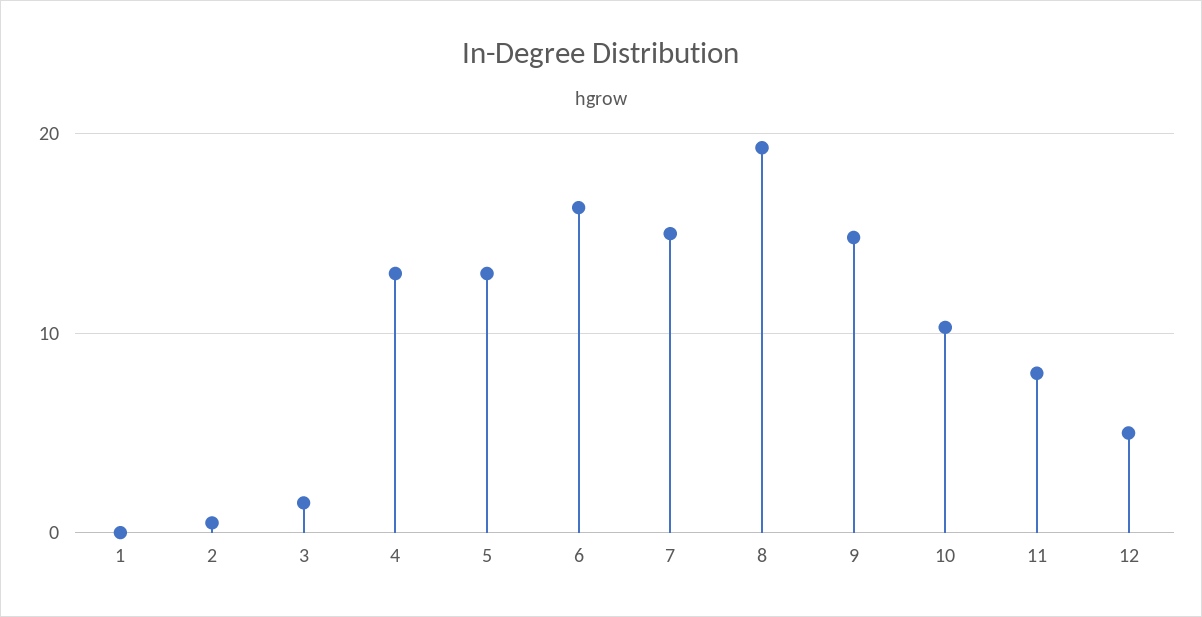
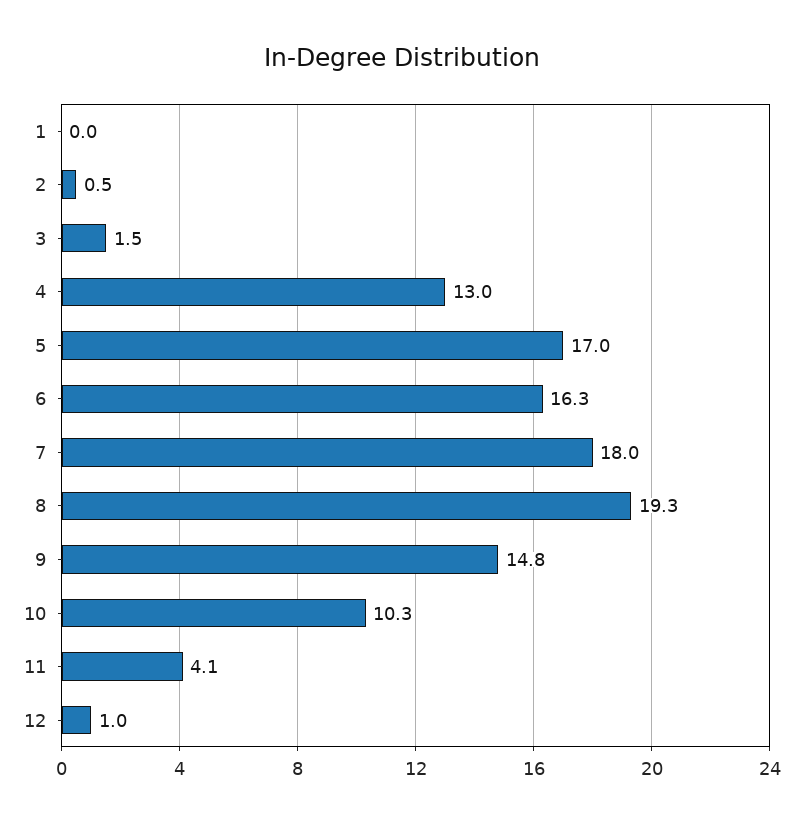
  {
    "1": 0,
    "2": 0.5,
    "3": 1.5,
    "4": 13,
-   "5": 13,
+   "5": 17,
    "6": 16.3,
-   "7": 15,
+   "7": 18,
    "8": 19.3,
    "9": 14.8,
    "10": 10.3,
-   "11": 8,
+   "11": 4.1,
-   "12": 5
+   "12": 1
  }

